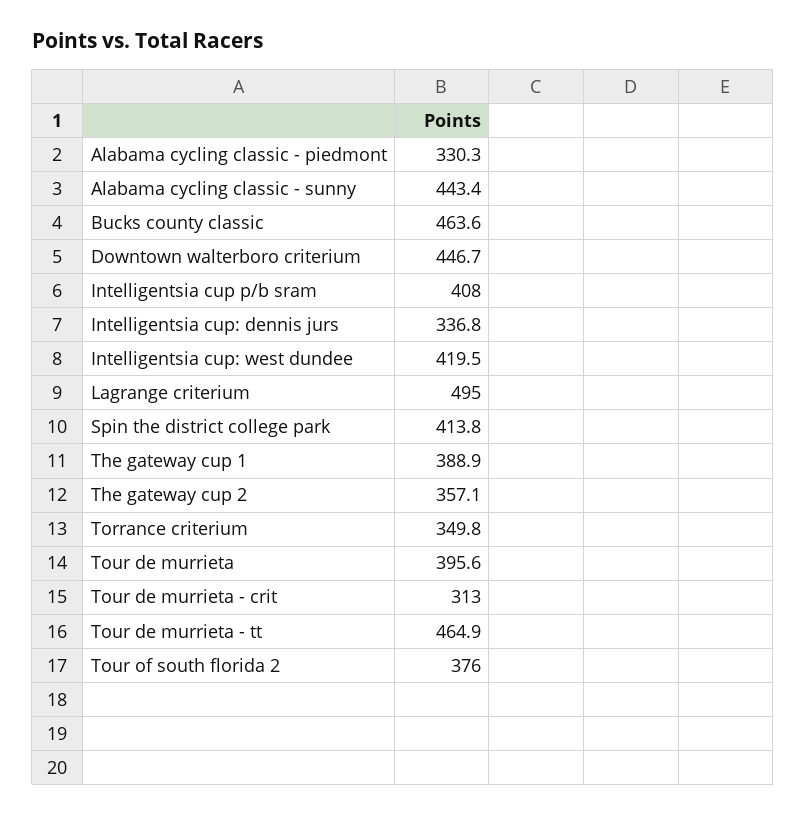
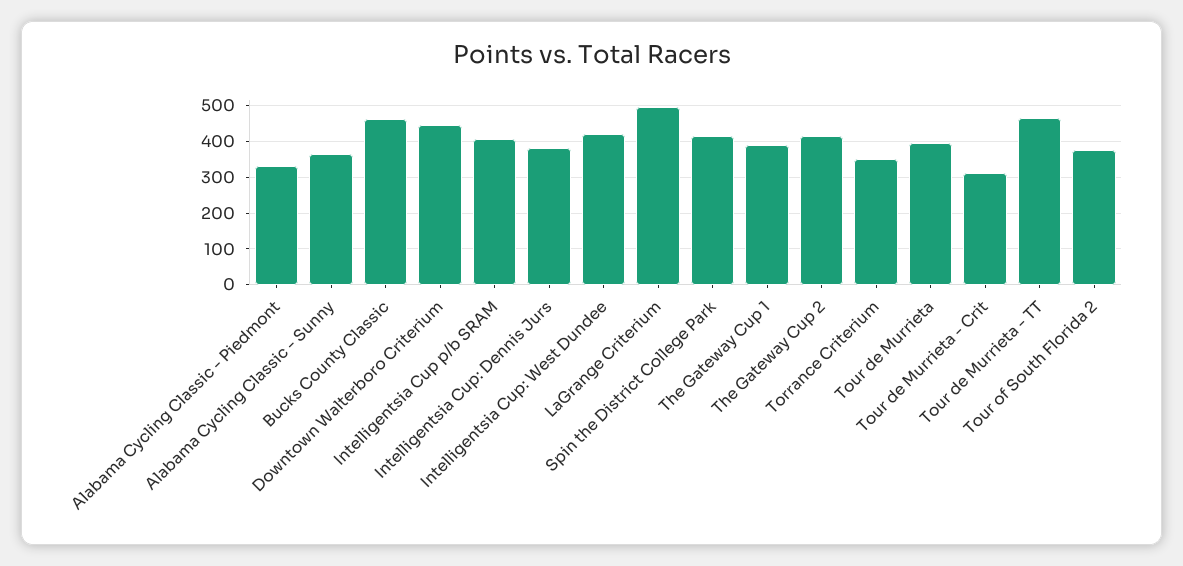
  {
    "Alabama cycling classic - piedmont": 330.3,
-   "Alabama cycling classic - sunny": 443.4,
+   "Alabama cycling classic - sunny": 360,
    "Bucks county classic": 463.6,
    "Downtown walterboro criterium": 446.7,
    "Intelligentsia cup p/b sram": 408,
-   "Intelligentsia cup: dennis jurs": 336.8,
+   "Intelligentsia cup: dennis jurs": 380,
    "Intelligentsia cup: west dundee": 419.5,
    "Lagrange criterium": 495,
    "Spin the district college park": 413.8,
    "The gateway cup 1": 388.9,
-   "The gateway cup 2": 357.1,
+   "The gateway cup 2": 420,
    "Torrance criterium": 349.8,
    "Tour de murrieta": 395.6,
    "Tour de murrieta - crit": 313,
    "Tour de murrieta - tt": 464.9,
    "Tour of south florida 2": 376
  }

